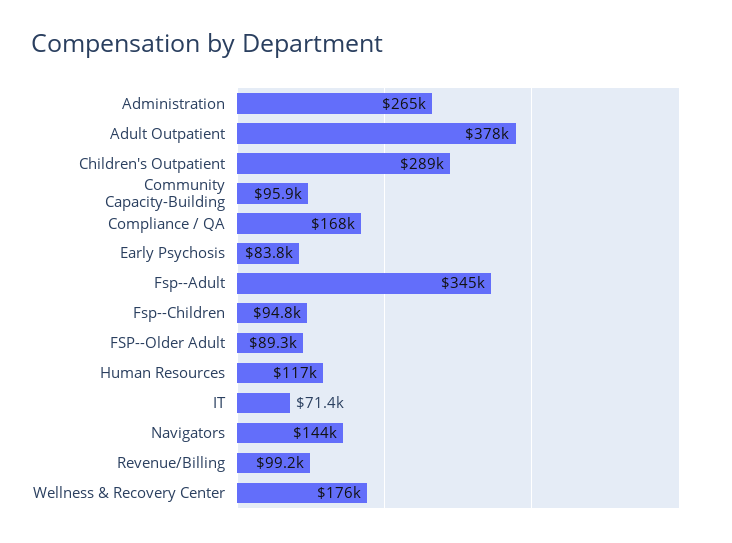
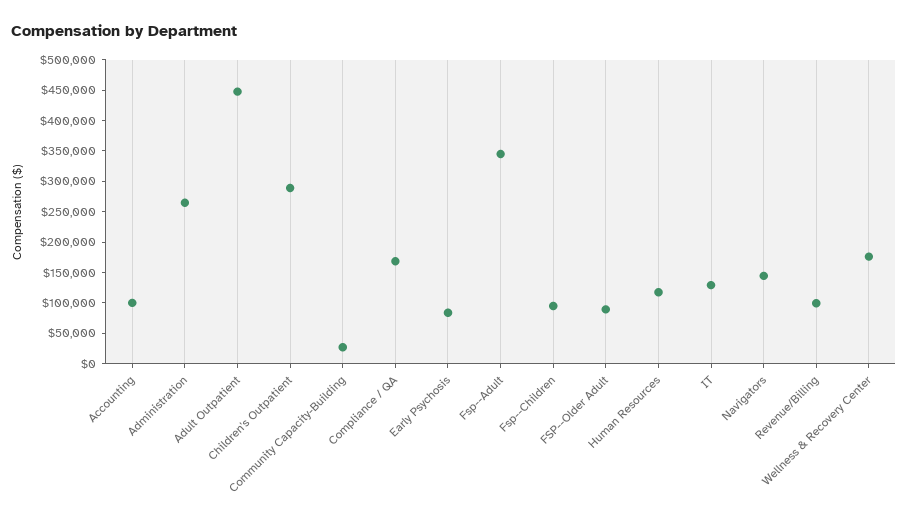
  {
    "Administration": 265000,
-   "Adult Outpatient": 378000,
+   "Adult Outpatient": 450000,
    "Children's Outpatient": 289000,
-   "Community Capacity-Building": 95900,
+   "Community Capacity-Building": 25000,
    "Compliance / QA": 168000,
    "Early Psychosis": 83800,
    "Fsp--Adult": 345000,
    "Fsp--Children": 94800,
    "FSP--Older Adult": 89300,
    "Human Resources": 117000,
-   "IT": 71400,
+   "IT": 125000,
    "Navigators": 144000,
    "Revenue/Billing": 99200,
-   "Wellness & Recovery Center": 176000
+   "Wellness & Recovery Center": 176000,
+   "Accounting": 100000
  }

